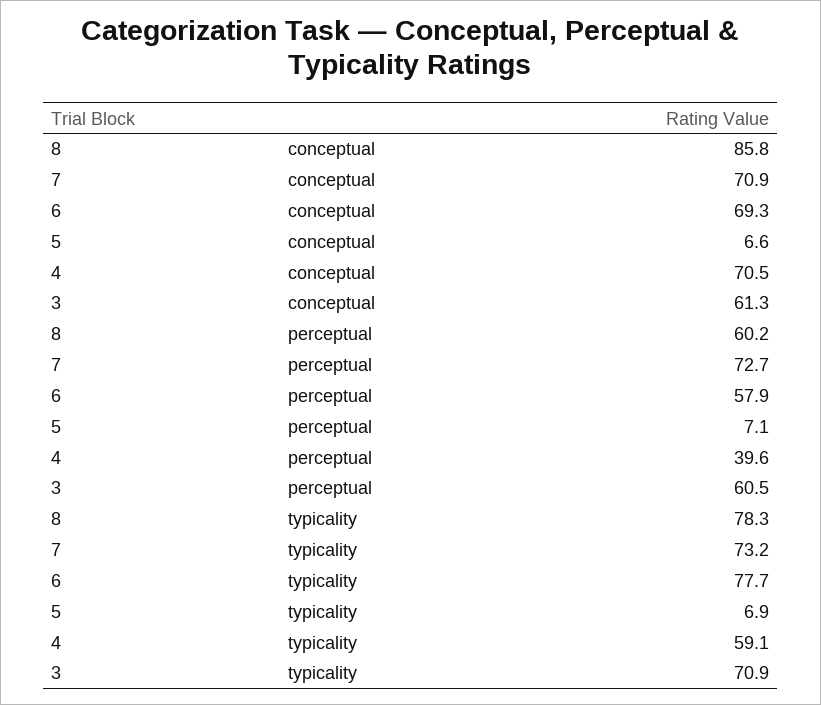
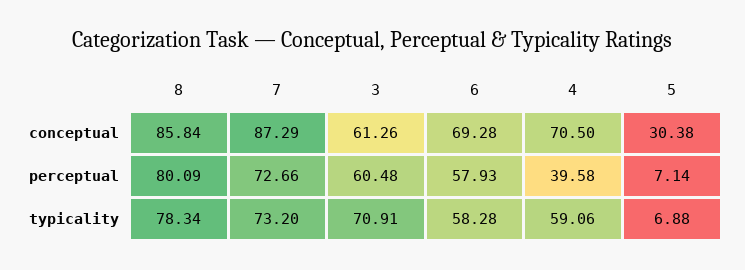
  {
    "8": {
      "conceptual": 85.84,
-     "perceptual": 60.2,
+     "perceptual": 80.09,
      "typicality": 78.34
    },
    "7": {
-     "conceptual": 70.9,
+     "conceptual": 87.29,
      "perceptual": 72.66,
      "typicality": 73.2
    },
    "6": {
      "conceptual": 69.28,
      "perceptual": 57.93,
-     "typicality": 77.7
+     "typicality": 58.28
    },
    "5": {
-     "conceptual": 6.6,
+     "conceptual": 30.38,
      "perceptual": 7.14,
      "typicality": 6.88
    },
    "4": {
      "conceptual": 70.5,
      "perceptual": 39.58,
      "typicality": 59.06
    },
    "3": {
      "conceptual": 61.26,
      "perceptual": 60.48,
      "typicality": 70.91
    }
  }

